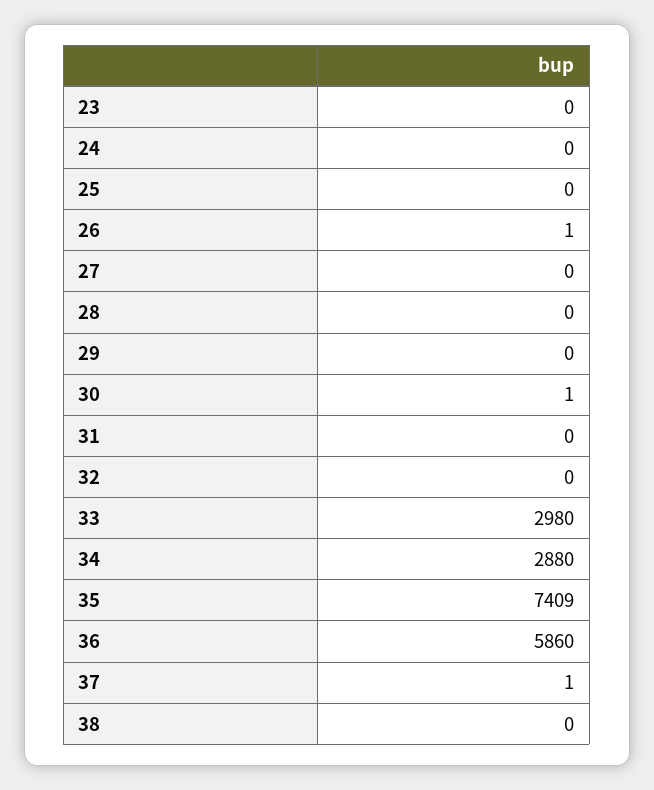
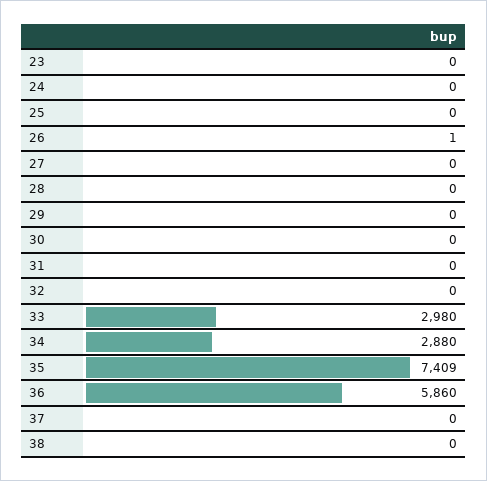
  {
    "23": 0,
    "24": 0,
    "25": 0,
    "26": 1,
    "27": 0,
    "28": 0,
    "29": 0,
-   "30": 1,
+   "30": 0,
    "31": 0,
    "32": 0,
    "33": 2980,
    "34": 2880,
    "35": 7409,
    "36": 5860,
-   "37": 1,
+   "37": 0,
    "38": 0
  }

